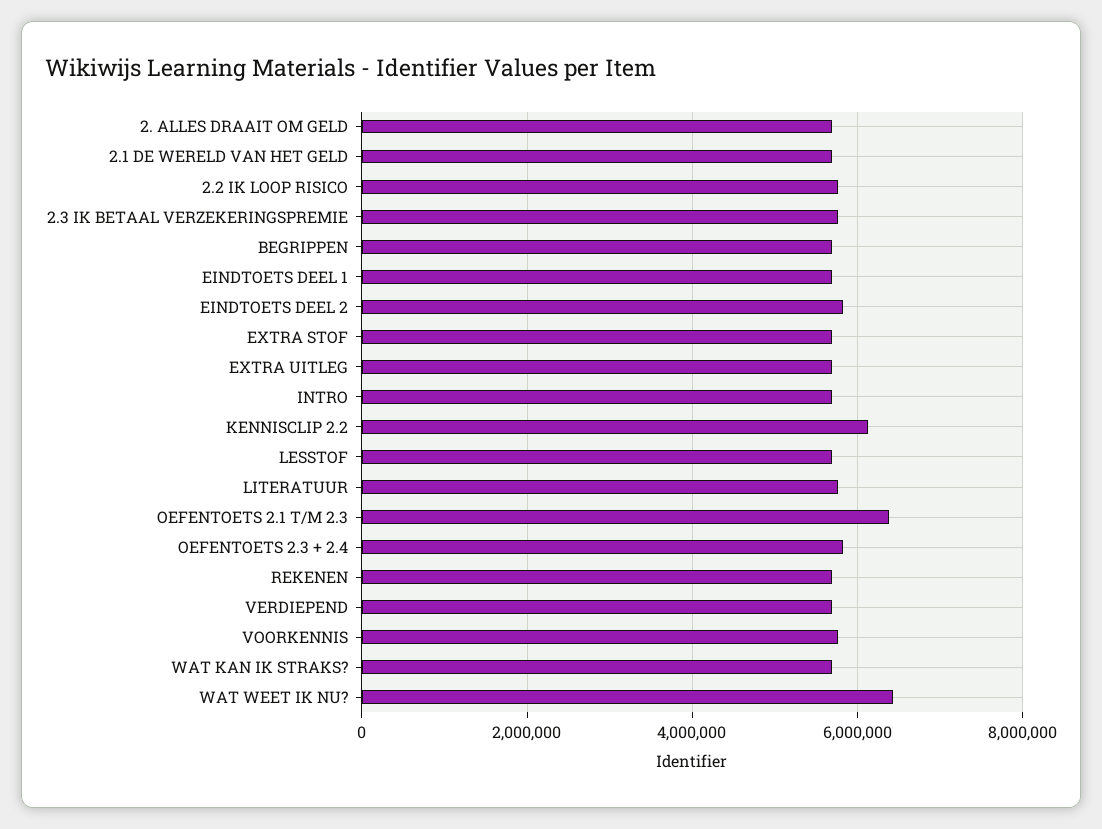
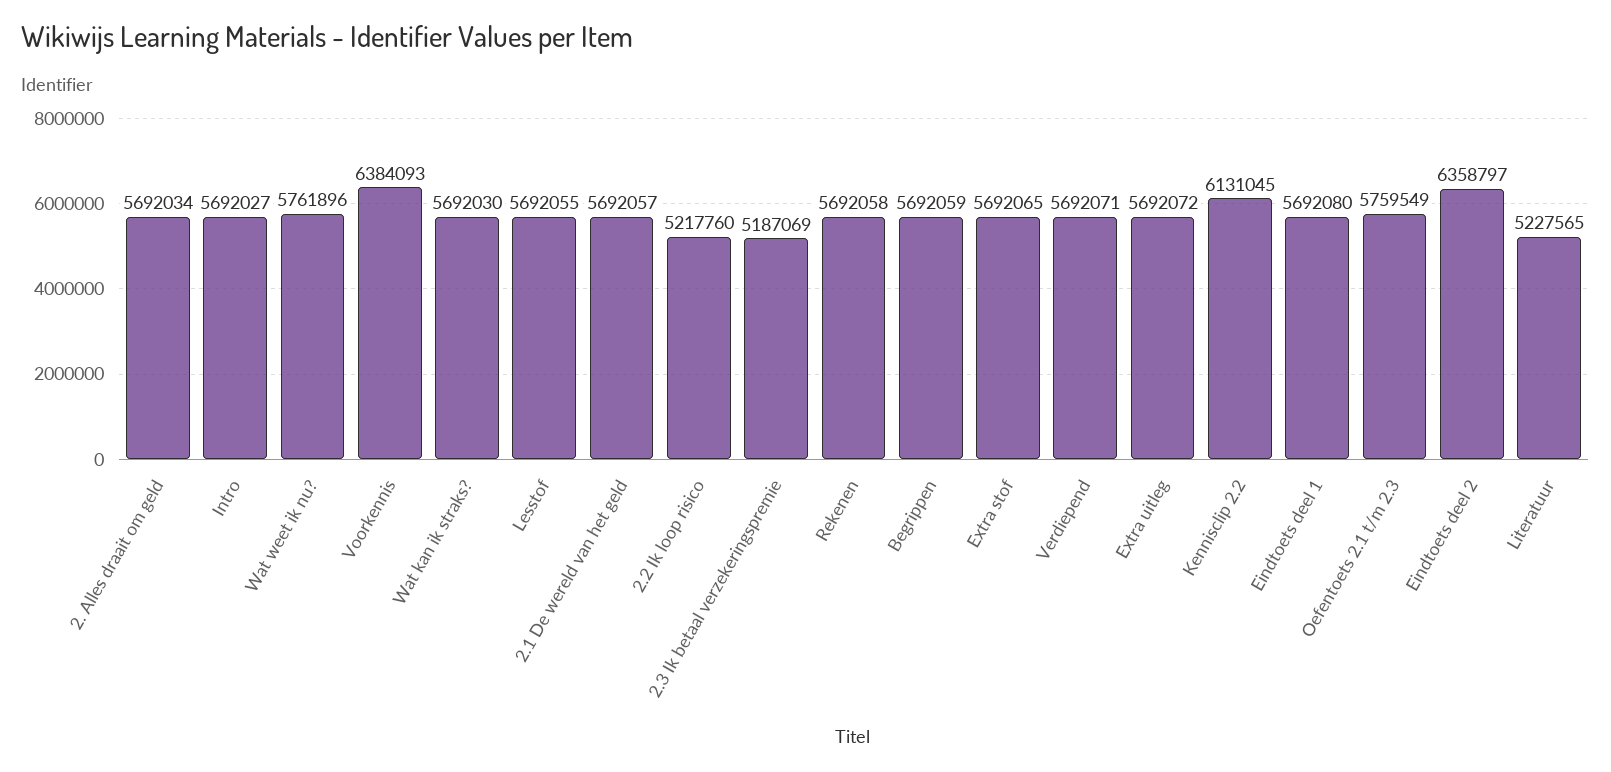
  {
    "2. ALLES DRAAIT OM GELD": 5692034,
    "2.1 DE WERELD VAN HET GELD": 5692057,
-   "2.2 IK LOOP RISICO": 5800000,
+   "2.2 IK LOOP RISICO": 5217760,
-   "2.3 IK BETAAL VERZEKERINGSPREMIE": 5800000,
+   "2.3 IK BETAAL VERZEKERINGSPREMIE": 5187069,
    "BEGRIPPEN": 5692059,
    "EINDTOETS DEEL 1": 5692080,
-   "EINDTOETS DEEL 2": 5800000,
+   "EINDTOETS DEEL 2": 6358797,
    "EXTRA STOF": 5692065,
    "EXTRA UITLEG": 5692072,
    "INTRO": 5692027,
    "KENNISCLIP 2.2": 6131045,
    "LESSTOF": 5692055,
-   "LITERATUUR": 5800000,
+   "LITERATUUR": 5227565,
-   "OEFENTOETS 2.1 T/M 2.3": 6400000,
+   "OEFENTOETS 2.1 T/M 2.3": 5759549,
-   "OEFENTOETS 2.3 + 2.4": 5800000,
    "REKENEN": 5692058,
    "VERDIEPEND": 5692071,
-   "VOORKENNIS": 5800000,
+   "VOORKENNIS": 6384093,
    "WAT KAN IK STRAKS?": 5692030,
-   "WAT WEET IK NU?": 6400000
+   "WAT WEET IK NU?": 5761896
  }

